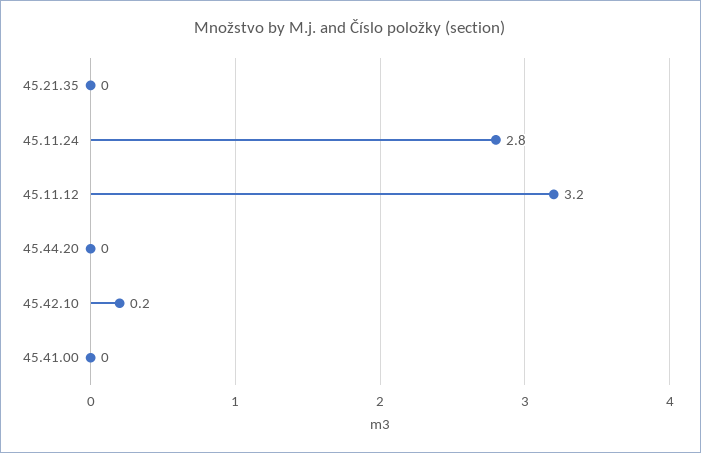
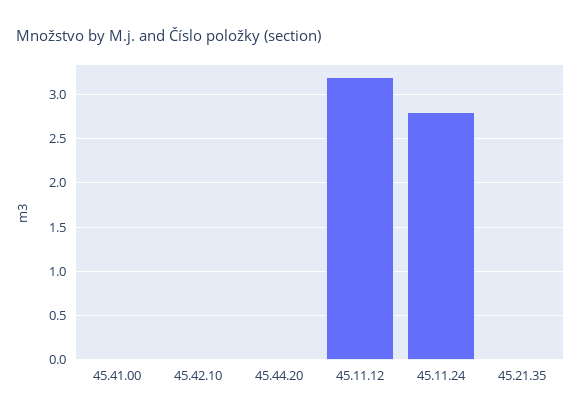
  {
    "45.21.35": 0,
    "45.11.24": 2.8,
    "45.11.12": 3.2,
    "45.44.20": 0,
-   "45.42.10": 0.2,
+   "45.42.10": 0,
    "45.41.00": 0
  }

